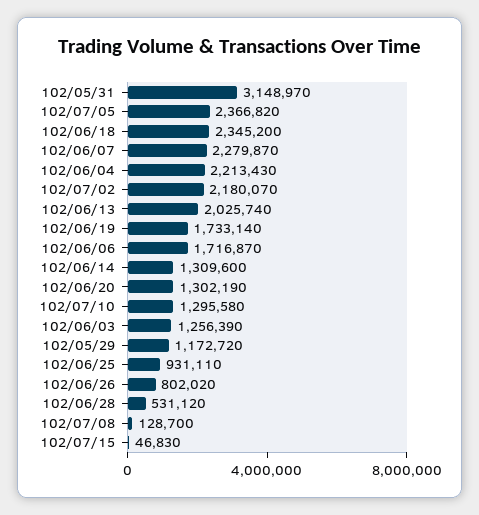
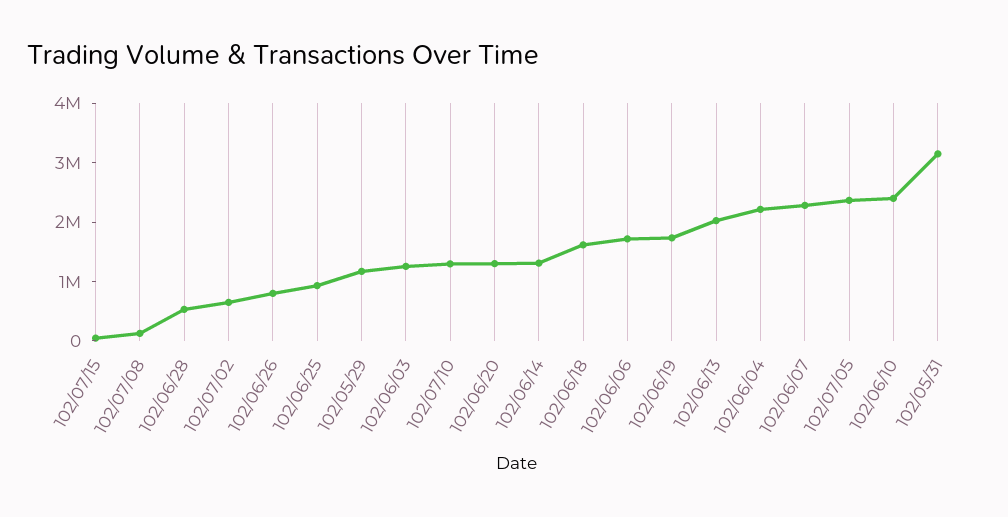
  {
    "102/05/31": 3148970,
    "102/07/05": 2366820,
-   "102/06/18": 2345200,
+   "102/06/18": 1600000,
    "102/06/07": 2279870,
    "102/06/04": 2213430,
-   "102/07/02": 2180070,
+   "102/07/02": 600000,
    "102/06/13": 2025740,
    "102/06/19": 1733140,
    "102/06/06": 1716870,
    "102/06/14": 1309600,
    "102/06/20": 1302190,
    "102/07/10": 1295580,
    "102/06/03": 1256390,
    "102/05/29": 1172720,
    "102/06/25": 931110,
    "102/06/26": 802020,
    "102/06/28": 531120,
    "102/07/08": 128700,
-   "102/07/15": 46830
+   "102/07/15": 46830,
+   "102/06/10": 2400000
  }

